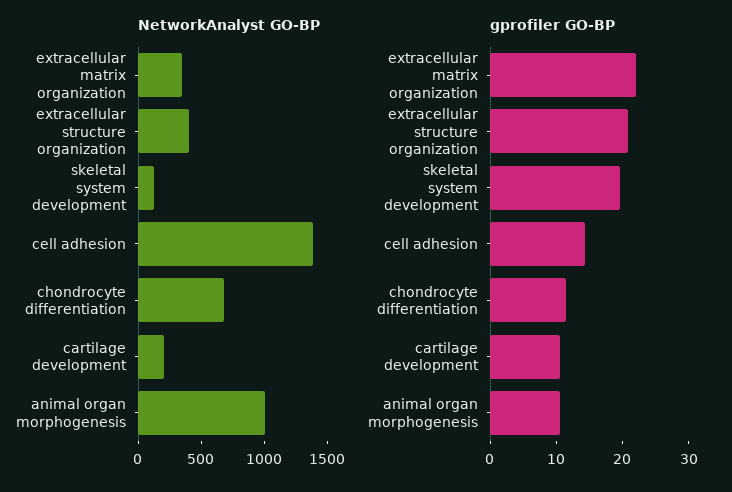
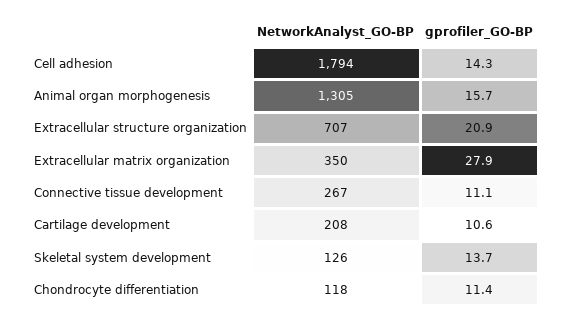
  {
    "NetworkAnalyst GO-BP": {
      "extracellular matrix organization": 350,
-     "extracellular structure organization": 400,
+     "extracellular structure organization": 707,
      "skeletal system development": 126,
-     "cell adhesion": 1400,
+     "cell adhesion": 1794,
-     "chondrocyte differentiation": 700,
+     "chondrocyte differentiation": 118,
      "cartilage development": 208,
-     "animal organ morphogenesis": 1000
+     "animal organ morphogenesis": 1305,
+     "Connective tissue development": 267
    },
    "gprofiler GO-BP": {
-     "extracellular matrix organization": 22,
+     "extracellular matrix organization": 27.9,
      "extracellular structure organization": 20.9,
-     "skeletal system development": 20,
+     "skeletal system development": 13.7,
      "cell adhesion": 14.3,
      "chondrocyte differentiation": 11.4,
      "cartilage development": 10.6,
-     "animal organ morphogenesis": 10
+     "animal organ morphogenesis": 15.7,
+     "Connective tissue development": 11.1
    }
  }

